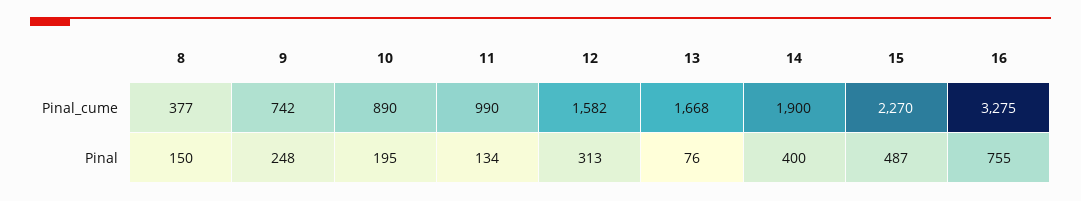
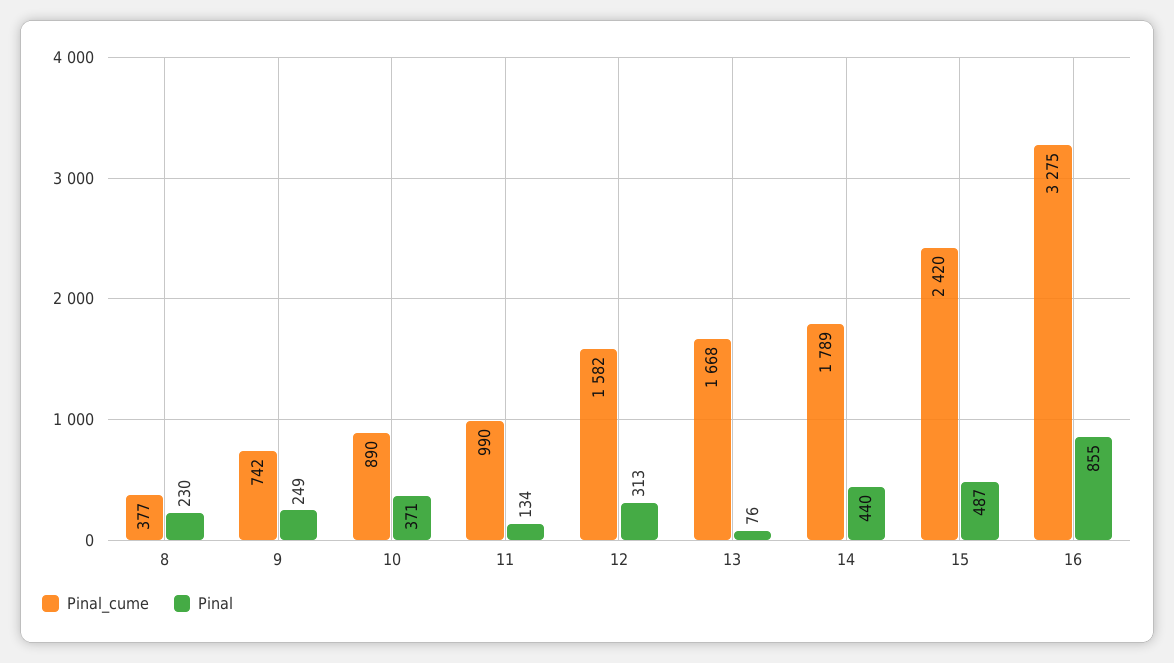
  {
    "Pinal_cume": {
      "8": 377,
      "9": 742,
      "10": 890,
      "11": 990,
      "12": 1582,
      "13": 1668,
-     "14": 1900,
+     "14": 1789,
-     "15": 2270,
+     "15": 2420,
      "16": 3275
    },
    "Pinal": {
-     "8": 150,
+     "8": 230,
-     "9": 248,
+     "9": 249,
-     "10": 195,
+     "10": 371,
      "11": 134,
      "12": 313,
      "13": 76,
-     "14": 400,
+     "14": 440,
      "15": 487,
-     "16": 755
+     "16": 855
    }
  }

